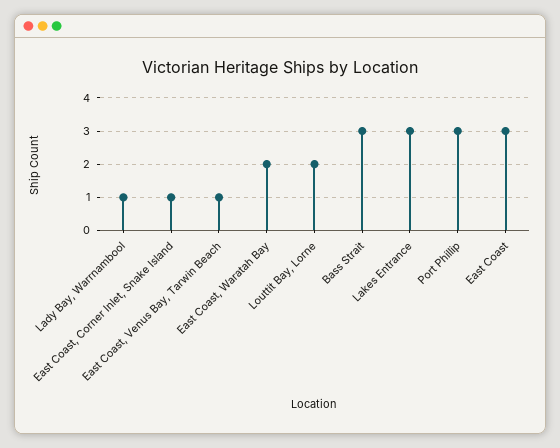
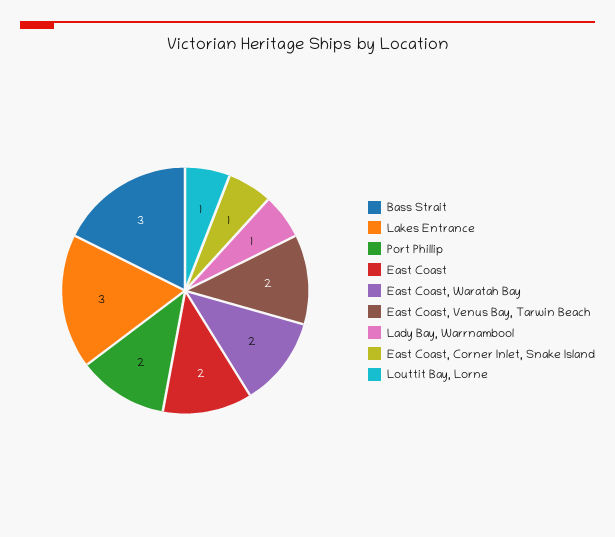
  {
    "Lady Bay, Warrnambool": 1,
    "East Coast, Corner Inlet, Snake Island": 1,
-   "East Coast, Venus Bay, Tarwin Beach": 1,
+   "East Coast, Venus Bay, Tarwin Beach": 2,
    "East Coast, Waratah Bay": 2,
-   "Louttit Bay, Lorne": 2,
+   "Louttit Bay, Lorne": 1,
    "Bass Strait": 3,
    "Lakes Entrance": 3,
-   "Port Phillip": 3,
+   "Port Phillip": 2,
-   "East Coast": 3
+   "East Coast": 2
  }

